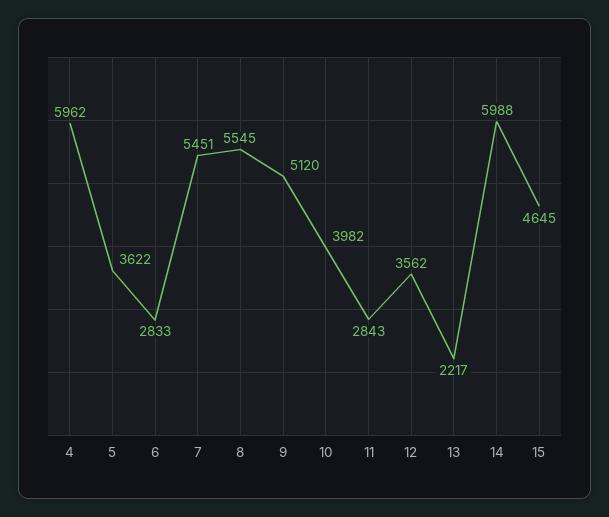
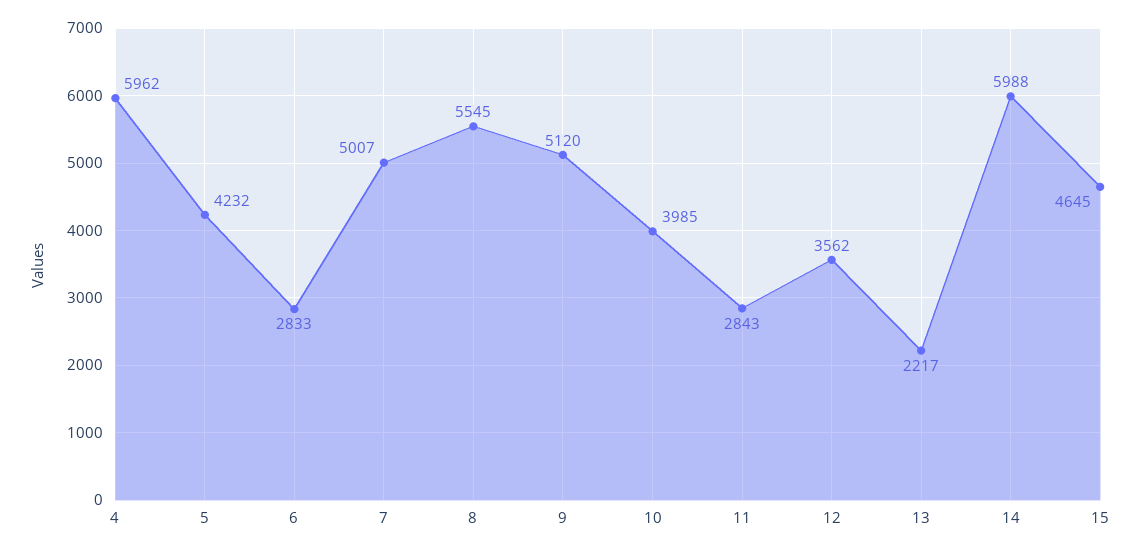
  {
    "4": 5962,
-   "5": 3622,
+   "5": 4232,
    "6": 2833,
-   "7": 5451,
+   "7": 5007,
    "8": 5545,
    "9": 5120,
-   "10": 3982,
+   "10": 3985,
    "11": 2843,
    "12": 3562,
    "13": 2217,
    "14": 5988,
    "15": 4645
  }

